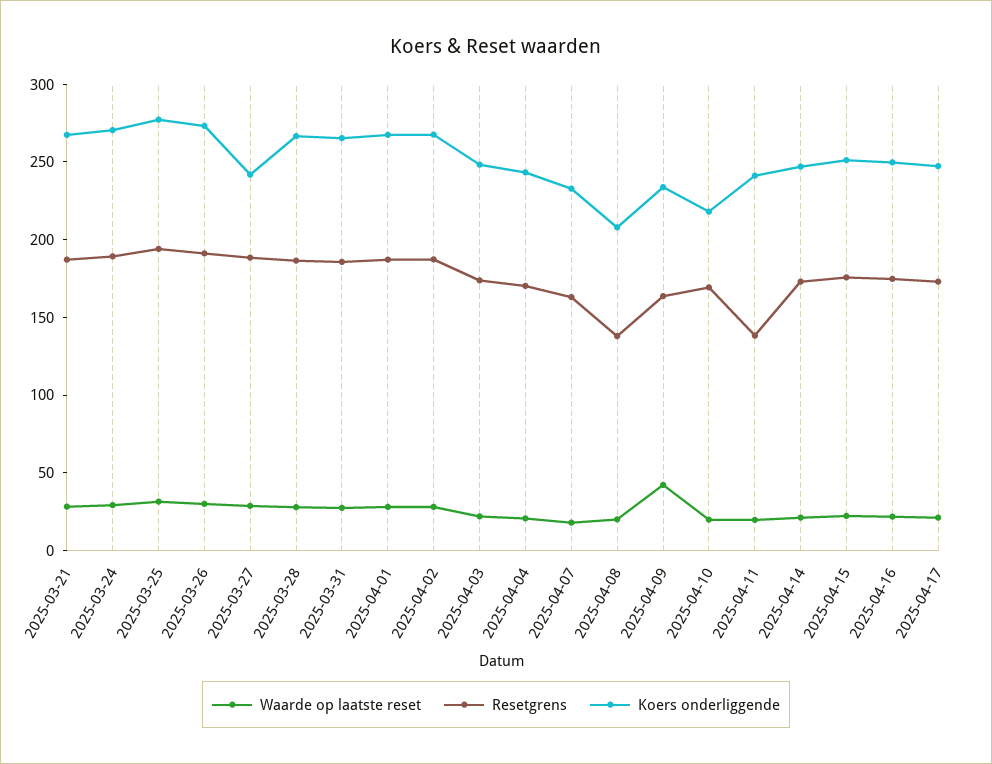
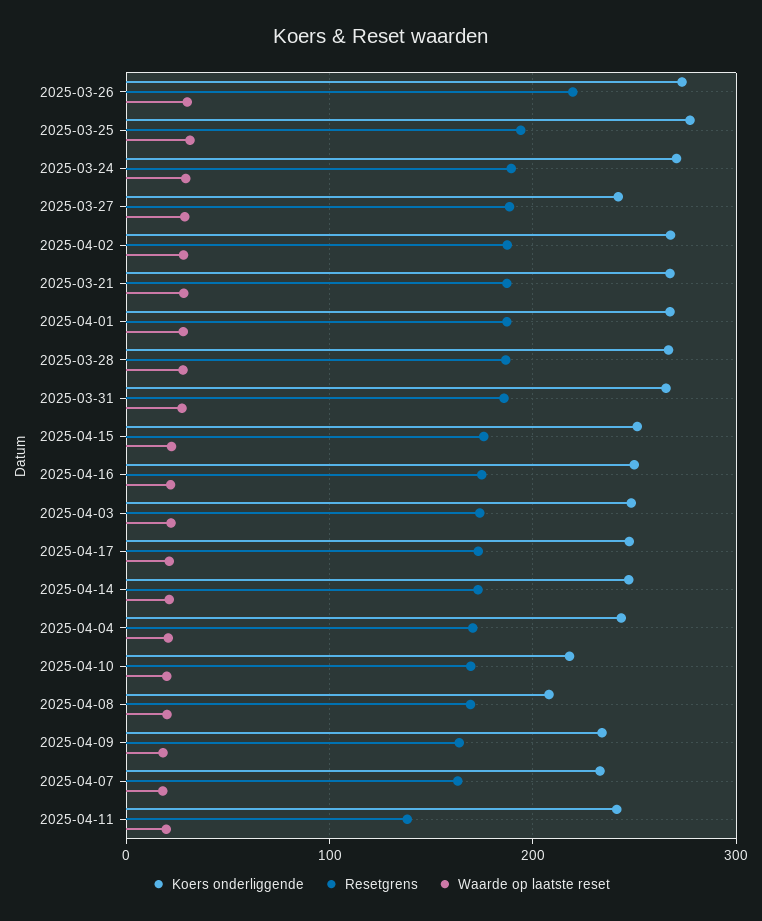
  {
    "Waarde op laatste reset": {
      "2025-03-21": 30,
      "2025-03-24": 30,
      "2025-03-25": 30,
      "2025-03-26": 30,
      "2025-03-27": 30,
      "2025-03-28": 30,
      "2025-03-31": 30,
      "2025-04-01": 30,
      "2025-04-02": 30,
      "2025-04-03": 20,
      "2025-04-04": 20,
      "2025-04-07": 20,
      "2025-04-08": 20,
-     "2025-04-09": 40,
+     "2025-04-09": 20,
      "2025-04-10": 20,
      "2025-04-11": 20,
      "2025-04-14": 20,
      "2025-04-15": 20,
      "2025-04-16": 20,
      "2025-04-17": 20
    },
    "Resetgrens": {
      "2025-03-21": 190,
      "2025-03-24": 190,
      "2025-03-25": 190,
-     "2025-03-26": 190,
+     "2025-03-26": 220,
      "2025-03-27": 190,
      "2025-03-28": 190,
      "2025-03-31": 190,
      "2025-04-01": 190,
      "2025-04-02": 190,
      "2025-04-03": 170,
      "2025-04-04": 170,
      "2025-04-07": 160,
-     "2025-04-08": 140,
+     "2025-04-08": 170,
      "2025-04-09": 160,
      "2025-04-10": 170,
      "2025-04-11": 140,
      "2025-04-14": 170,
      "2025-04-15": 180,
      "2025-04-16": 170,
      "2025-04-17": 170
    },
    "Koers onderliggende": {
      "2025-03-21": 270,
      "2025-03-24": 270,
      "2025-03-25": 280,
      "2025-03-26": 270,
      "2025-03-27": 240,
      "2025-03-28": 270,
      "2025-03-31": 270,
      "2025-04-01": 270,
      "2025-04-02": 270,
      "2025-04-03": 250,
      "2025-04-04": 240,
      "2025-04-07": 230,
      "2025-04-08": 210,
      "2025-04-09": 230,
      "2025-04-10": 220,
      "2025-04-11": 240,
      "2025-04-14": 250,
      "2025-04-15": 250,
      "2025-04-16": 250,
      "2025-04-17": 250
    }
  }

